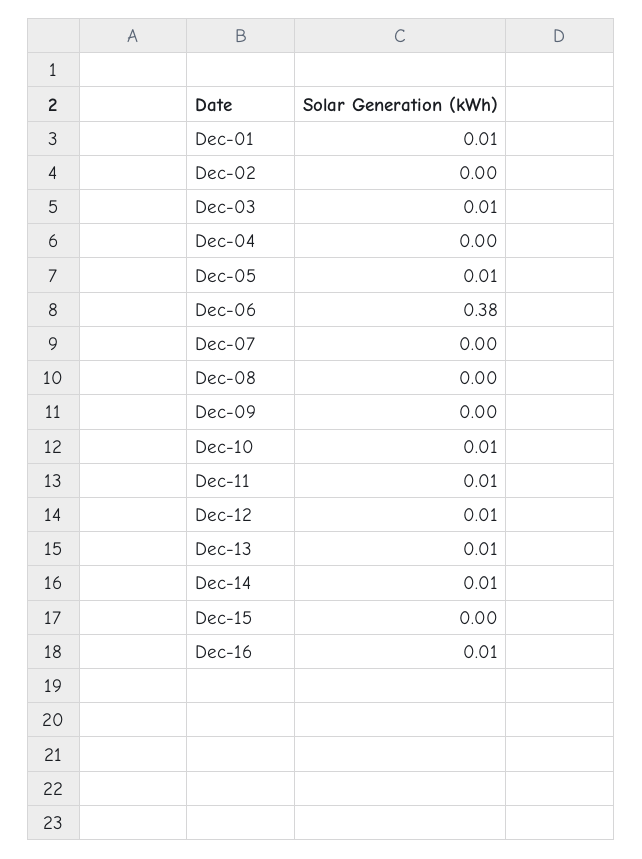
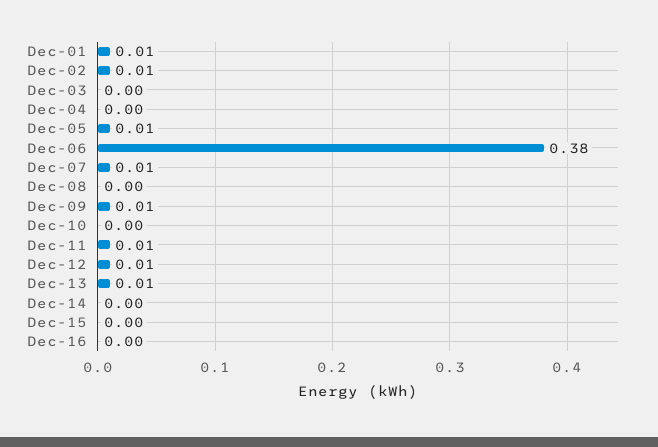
  {
    "Dec-01": 0.01,
-   "Dec-02": 0,
+   "Dec-02": 0.01,
-   "Dec-03": 0.01,
+   "Dec-03": 0,
    "Dec-04": 0,
    "Dec-05": 0.01,
    "Dec-06": 0.38,
-   "Dec-07": 0,
+   "Dec-07": 0.01,
    "Dec-08": 0,
-   "Dec-09": 0,
+   "Dec-09": 0.01,
-   "Dec-10": 0.01,
+   "Dec-10": 0,
    "Dec-11": 0.01,
    "Dec-12": 0.01,
    "Dec-13": 0.01,
-   "Dec-14": 0.01,
+   "Dec-14": 0,
    "Dec-15": 0,
-   "Dec-16": 0.01
+   "Dec-16": 0
  }

